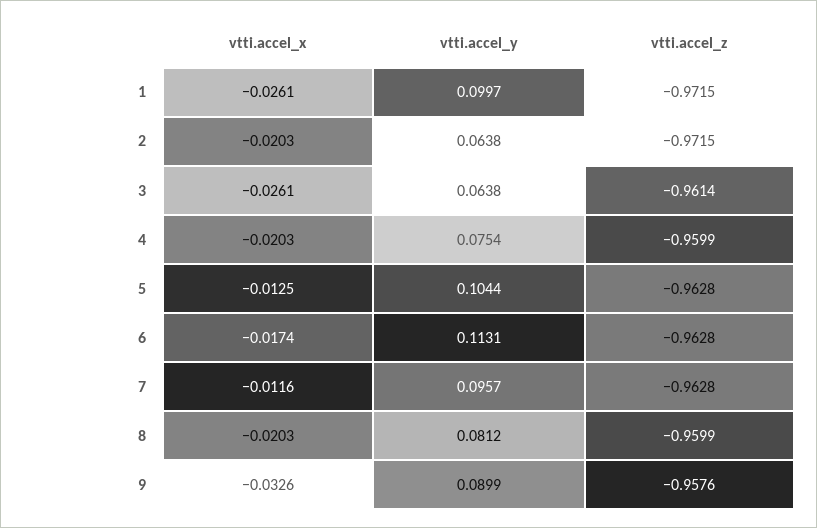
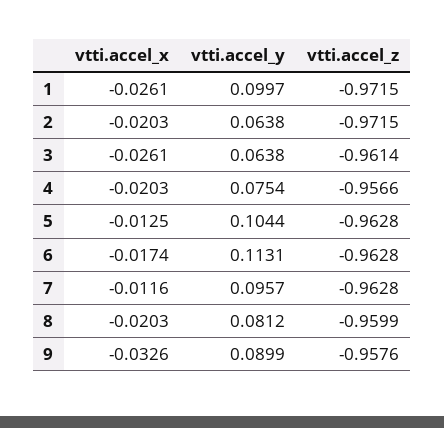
  {
    "vtti.accel_x": {
      "1": -0.0261,
      "2": -0.0203,
      "3": -0.0261,
      "4": -0.0203,
      "5": -0.0125,
      "6": -0.0174,
      "7": -0.0116,
      "8": -0.0203,
      "9": -0.0326
    },
    "vtti.accel_y": {
      "1": 0.0997,
      "2": 0.0638,
      "3": 0.0638,
      "4": 0.0754,
      "5": 0.1044,
      "6": 0.1131,
      "7": 0.0957,
      "8": 0.0812,
      "9": 0.0899
    },
    "vtti.accel_z": {
      "1": -0.9715,
      "2": -0.9715,
      "3": -0.9614,
-     "4": -0.9599,
+     "4": -0.9566,
      "5": -0.9628,
      "6": -0.9628,
      "7": -0.9628,
      "8": -0.9599,
      "9": -0.9576
    }
  }

